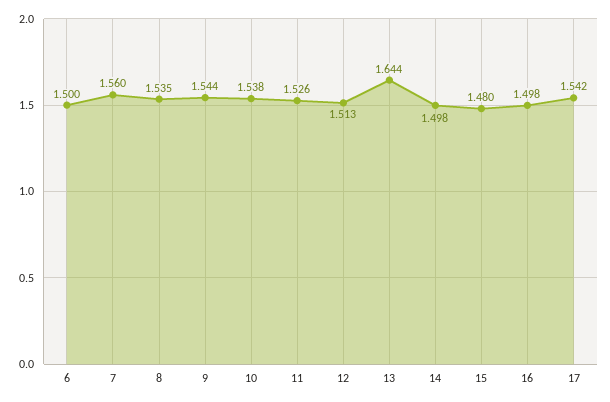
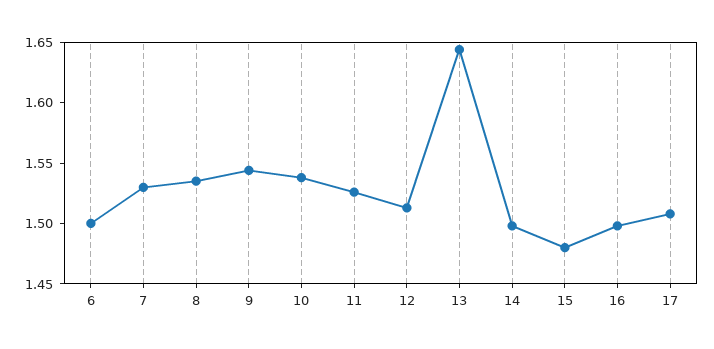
  {
    "6": 1.5,
-   "7": 1.56,
+   "7": 1.53,
    "8": 1.535,
    "9": 1.544,
    "10": 1.538,
    "11": 1.526,
    "12": 1.513,
    "13": 1.644,
    "14": 1.498,
    "15": 1.48,
    "16": 1.498,
-   "17": 1.542
+   "17": 1.51
  }

